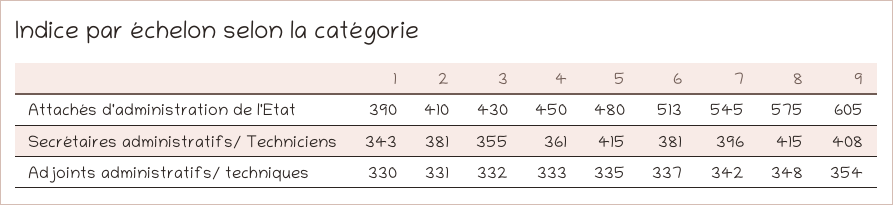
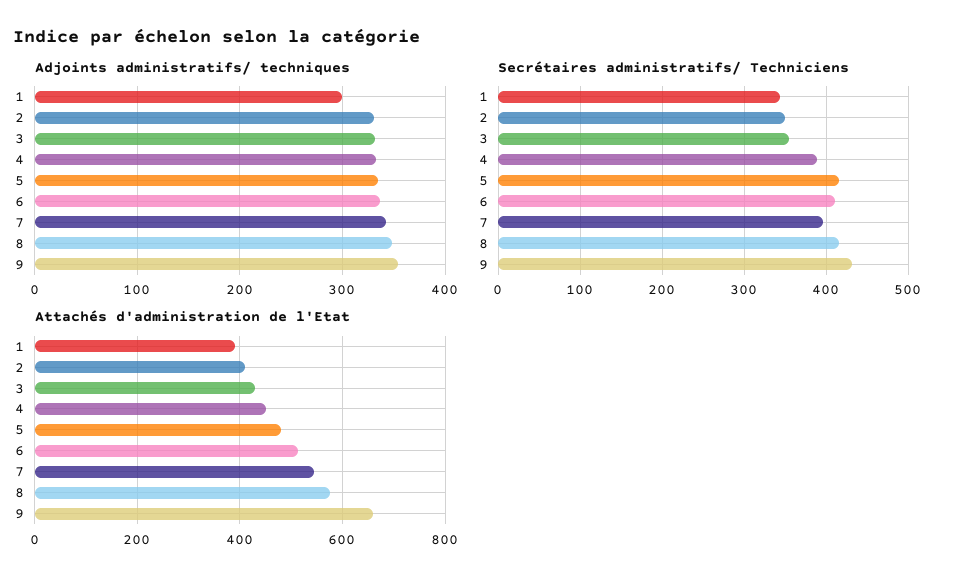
  {
    "Attachés d'administration de l'Etat": {
      "1": 390,
      "2": 410,
      "3": 430,
      "4": 450,
      "5": 480,
      "6": 513,
      "7": 545,
      "8": 575,
-     "9": 605
+     "9": 660
    },
    "Secrétaires administratifs/ Techniciens": {
      "1": 343,
-     "2": 381,
+     "2": 350,
      "3": 355,
-     "4": 361,
+     "4": 390,
      "5": 415,
-     "6": 381,
+     "6": 410,
      "7": 396,
      "8": 415,
-     "9": 408
+     "9": 430
    },
    "Adjoints administratifs/ techniques": {
-     "1": 330,
+     "1": 300,
      "2": 331,
      "3": 332,
      "4": 333,
      "5": 335,
      "6": 337,
      "7": 342,
      "8": 348,
      "9": 354
    }
  }

